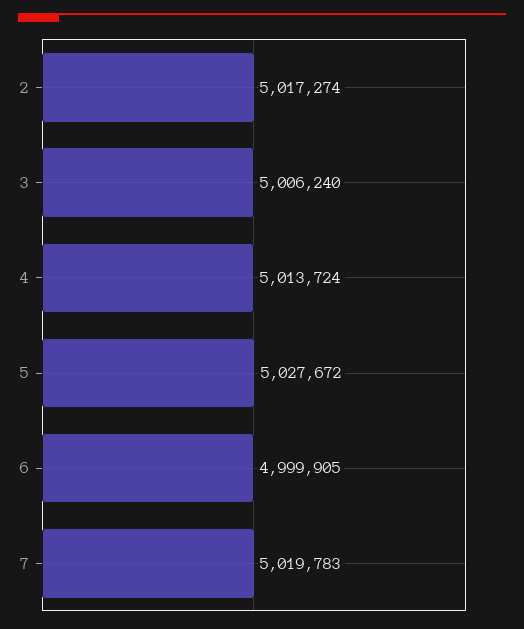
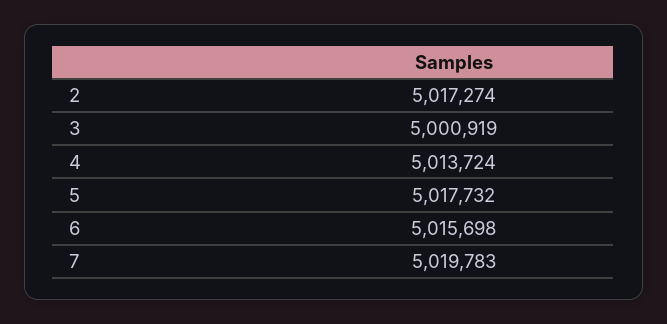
  {
    "2": 5017274,
-   "3": 5006240,
+   "3": 5000919,
    "4": 5013724,
-   "5": 5027672,
+   "5": 5017732,
-   "6": 4999905,
+   "6": 5015698,
    "7": 5019783
  }

